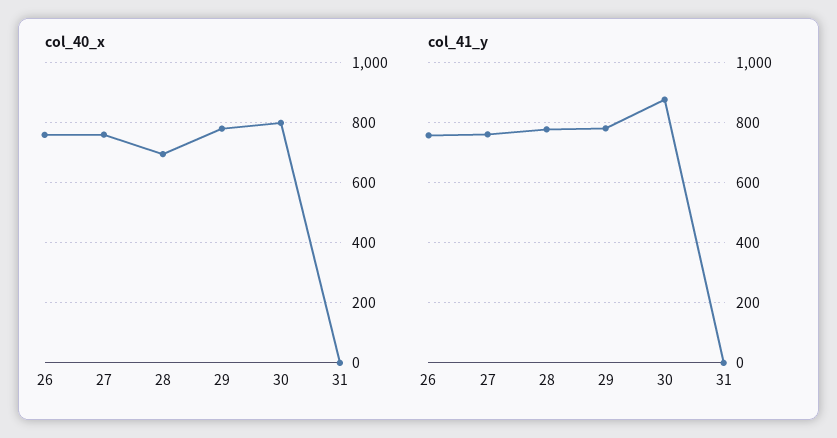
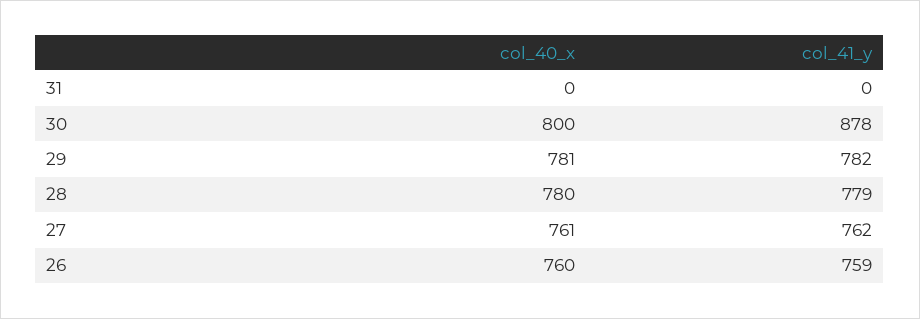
  {
    "col_40_x": {
      "26": 760,
      "27": 761,
-     "28": 700,
+     "28": 780,
      "29": 781,
      "30": 800,
      "31": 0
    },
    "col_41_y": {
      "26": 759,
      "27": 762,
      "28": 779,
      "29": 782,
      "30": 878,
      "31": 0
    }
  }

